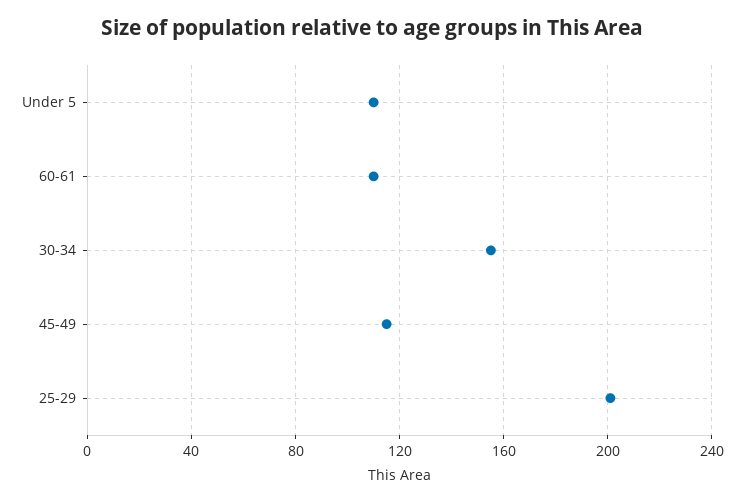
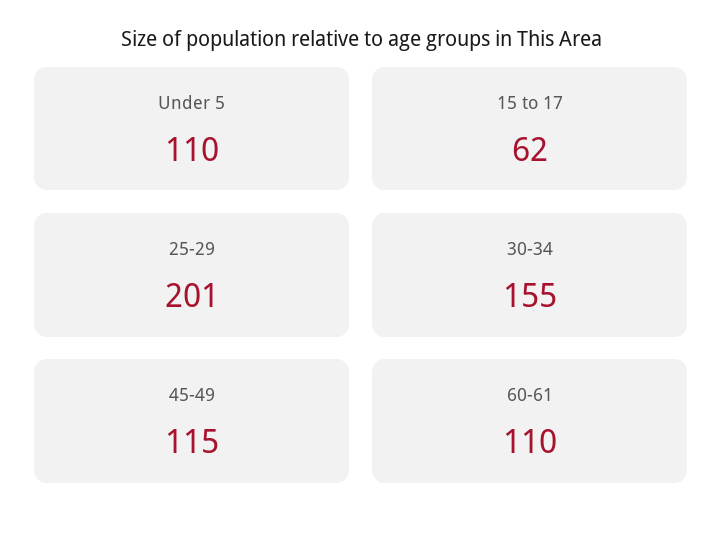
  {
    "Under 5": 110,
    "60-61": 110,
    "30-34": 155,
    "45-49": 115,
-   "25-29": 201
+   "25-29": 201,
+   "15 to 17": 62
  }

